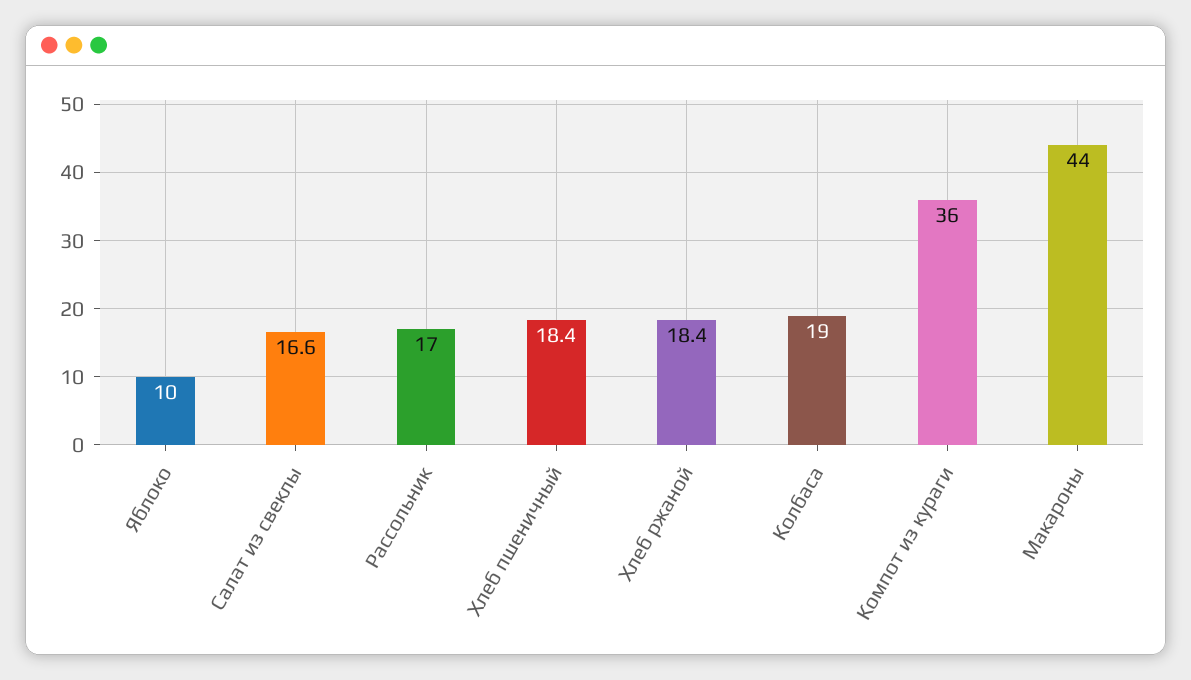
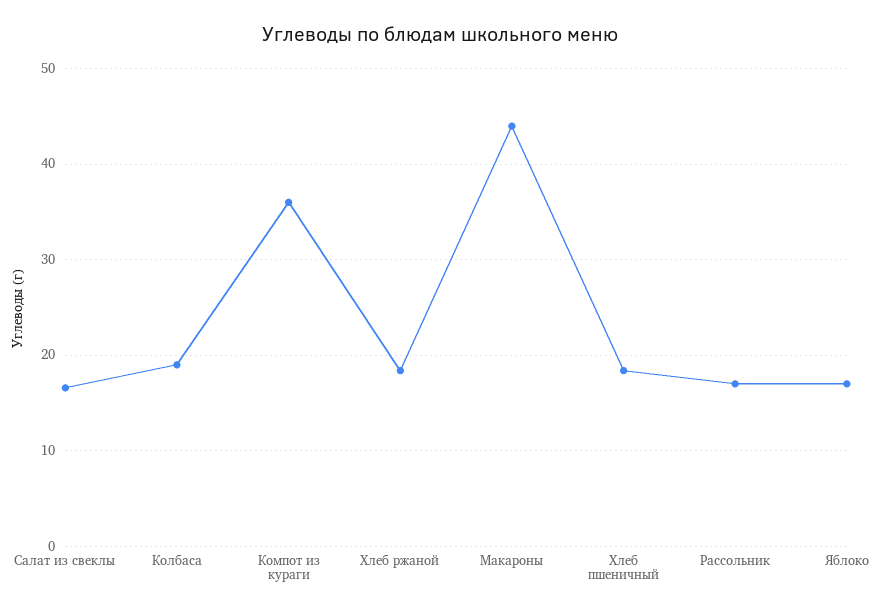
  {
-   "Яблоко": 10,
+   "Яблоко": 17,
    "Салат из свеклы": 16.6,
    "Рассольник": 17,
    "Хлеб пшеничный": 18.4,
    "Хлеб ржаной": 18.4,
    "Колбаса": 19,
    "Компот из кураги": 36,
    "Макароны": 44
  }

